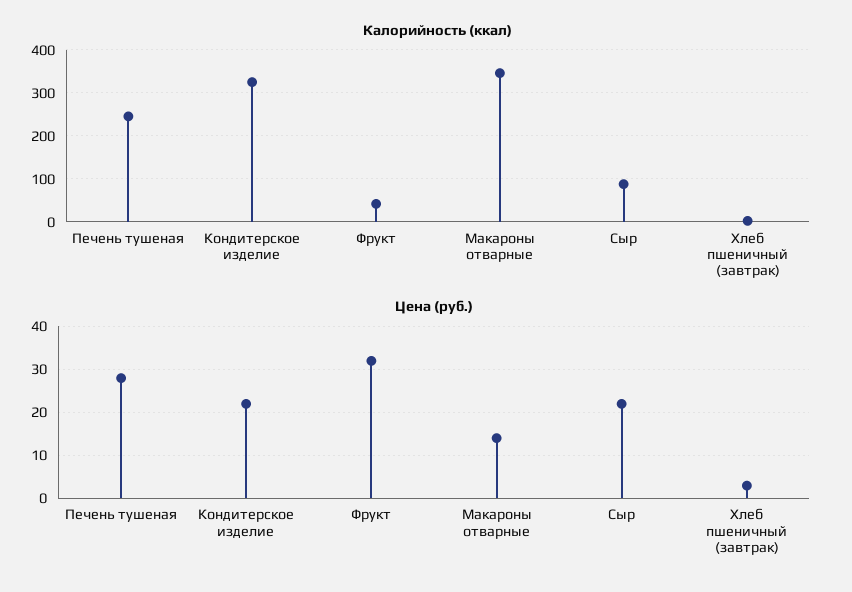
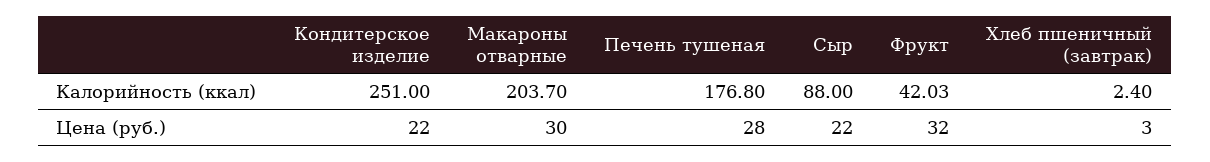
  {
    "Калорийность (ккал)": {
-     "Печень тушеная": 240,
+     "Печень тушеная": 176.8,
-     "Кондитерское изделие": 320,
+     "Кондитерское изделие": 251,
      "Фрукт": 42.03,
-     "Макароны отварные": 340,
+     "Макароны отварные": 203.7,
      "Сыр": 88,
      "Хлеб пшеничный (завтрак)": 2.4
    },
    "Цена (руб.)": {
      "Печень тушеная": 28,
      "Кондитерское изделие": 22,
      "Фрукт": 32,
-     "Макароны отварные": 15,
+     "Макароны отварные": 30,
      "Сыр": 22,
      "Хлеб пшеничный (завтрак)": 3
    }
  }

